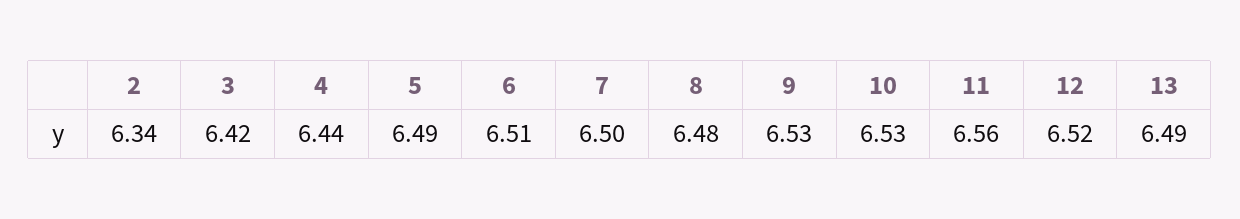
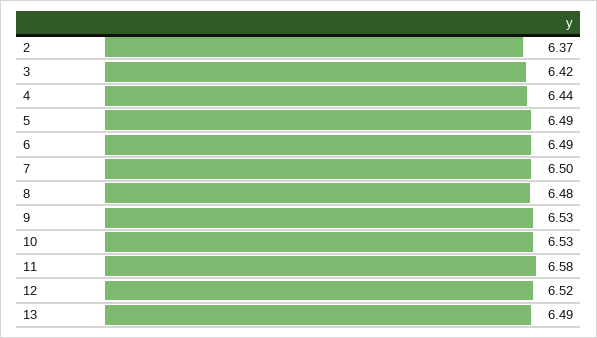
  {
-   "2": 6.34,
+   "2": 6.37,
    "3": 6.42,
    "4": 6.44,
    "5": 6.49,
-   "6": 6.51,
+   "6": 6.49,
    "7": 6.5,
    "8": 6.48,
    "9": 6.53,
    "10": 6.53,
-   "11": 6.56,
+   "11": 6.58,
    "12": 6.52,
    "13": 6.49
  }

